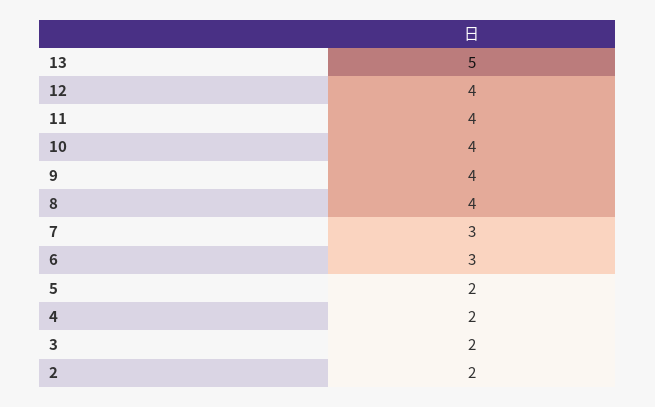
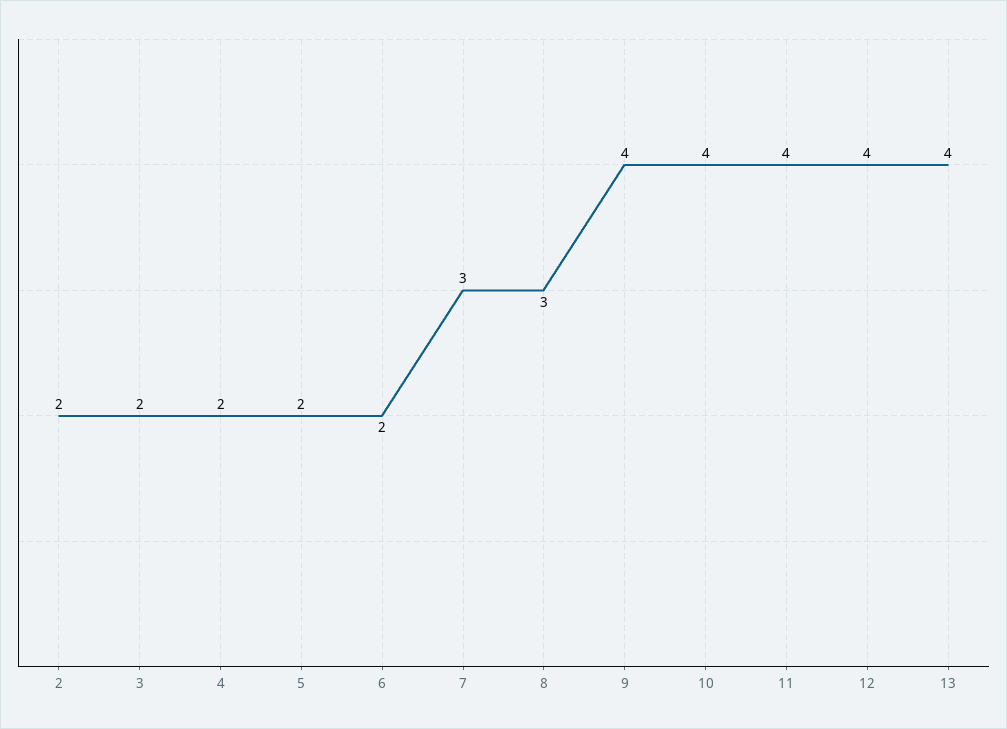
  {
-   "13": 5,
+   "13": 4,
    "12": 4,
    "11": 4,
    "10": 4,
    "9": 4,
-   "8": 4,
+   "8": 3,
    "7": 3,
-   "6": 3,
+   "6": 2,
    "5": 2,
    "4": 2,
    "3": 2,
    "2": 2
  }

